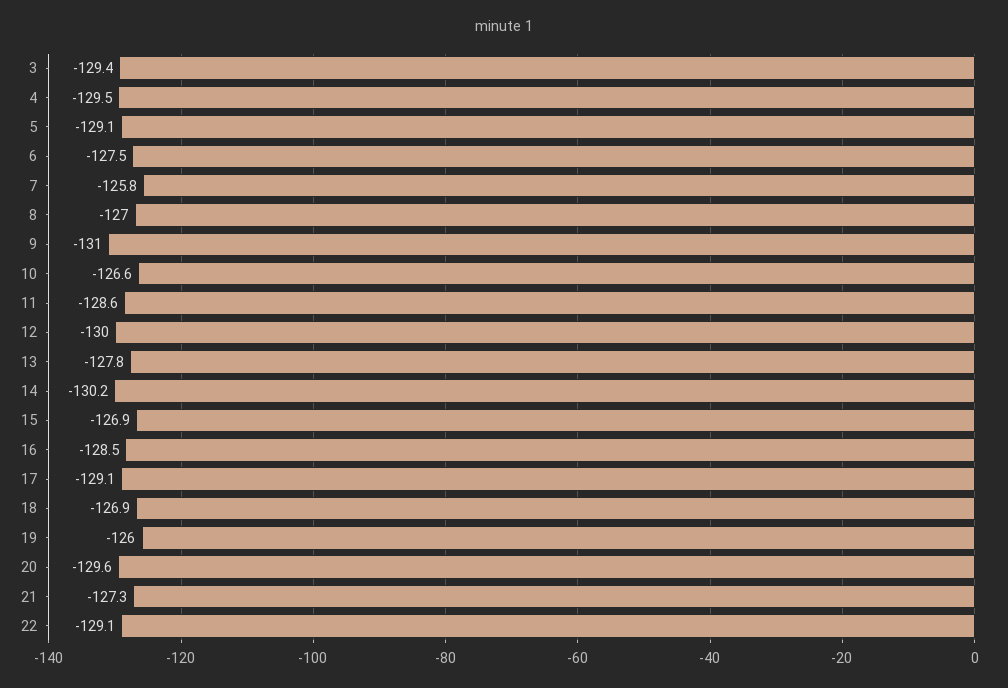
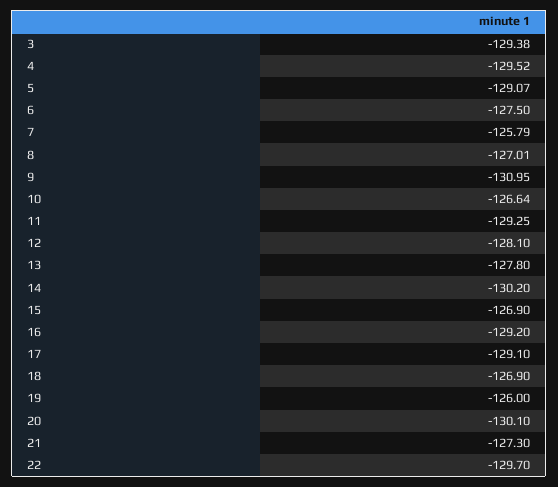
  {
    "3": -129.38,
    "4": -129.52,
    "5": -129.07,
    "6": -127.5,
    "7": -125.79,
    "8": -127.01,
    "9": -130.95,
    "10": -126.64,
-   "11": -128.6,
+   "11": -129.25,
-   "12": -130,
+   "12": -128.1,
    "13": -127.8,
    "14": -130.2,
    "15": -126.9,
-   "16": -128.5,
+   "16": -129.2,
    "17": -129.1,
    "18": -126.9,
    "19": -126,
-   "20": -129.6,
+   "20": -130.1,
    "21": -127.3,
-   "22": -129.1
+   "22": -129.7
  }

